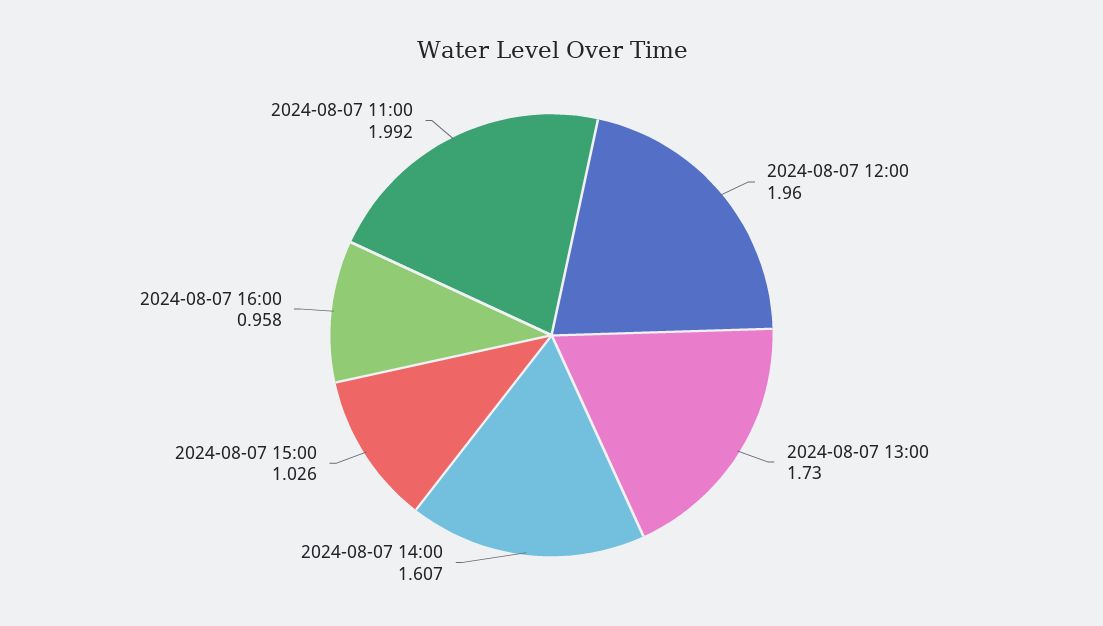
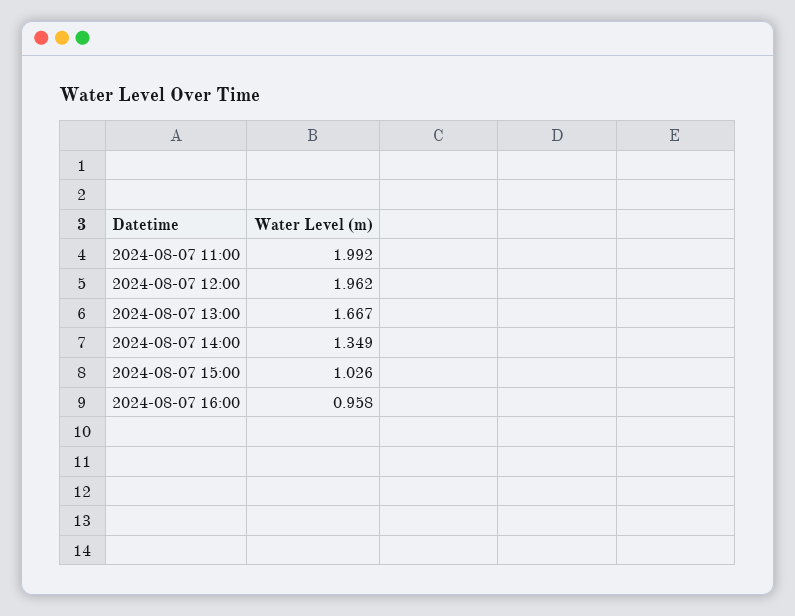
  {
-   "2024-08-07 12:00": 1.96,
+   "2024-08-07 12:00": 1.962,
-   "2024-08-07 13:00": 1.73,
+   "2024-08-07 13:00": 1.667,
-   "2024-08-07 14:00": 1.607,
+   "2024-08-07 14:00": 1.349,
    "2024-08-07 15:00": 1.026,
    "2024-08-07 16:00": 0.958,
    "2024-08-07 11:00": 1.992
  }

